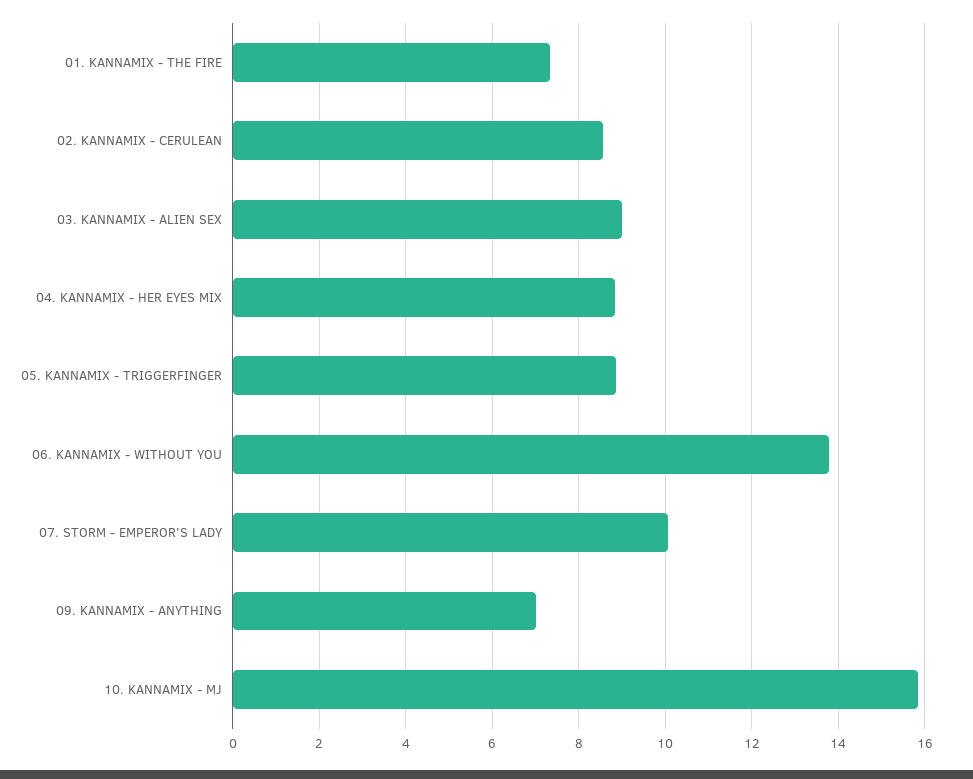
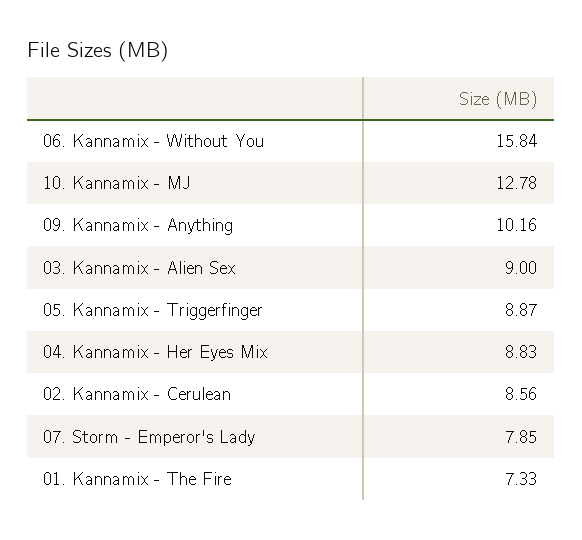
  {
    "01. KANNAMIX - THE FIRE": 7.33,
    "02. KANNAMIX - CERULEAN": 8.56,
    "03. KANNAMIX - ALIEN SEX": 9,
    "04. KANNAMIX - HER EYES MIX": 8.83,
    "05. KANNAMIX - TRIGGERFINGER": 8.87,
-   "06. KANNAMIX - WITHOUT YOU": 13.8,
+   "06. KANNAMIX - WITHOUT YOU": 15.84,
-   "07. STORM - EMPEROR'S LADY": 10,
+   "07. STORM - EMPEROR'S LADY": 7.85,
-   "09. KANNAMIX - ANYTHING": 7,
+   "09. KANNAMIX - ANYTHING": 10.16,
-   "10. KANNAMIX - MJ": 15.8
+   "10. KANNAMIX - MJ": 12.78
  }

